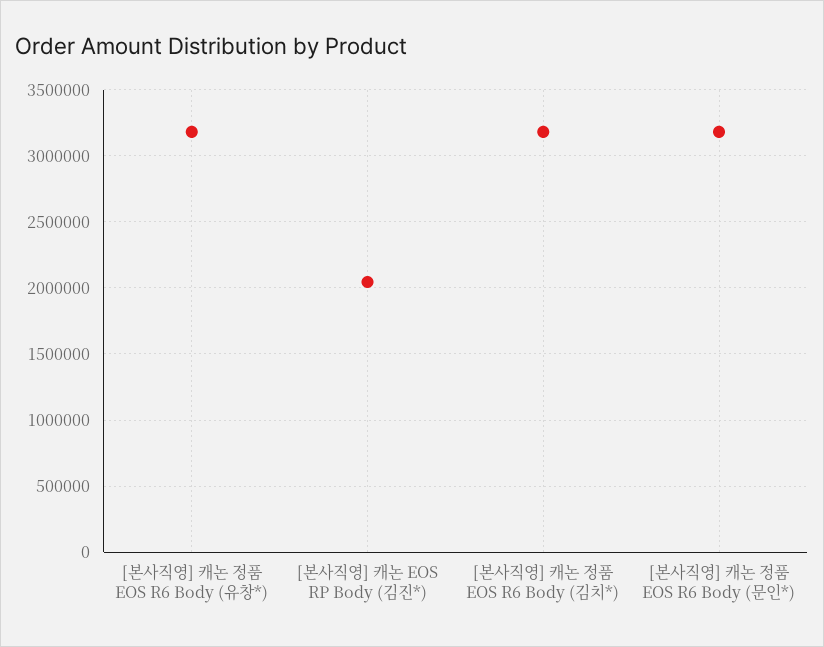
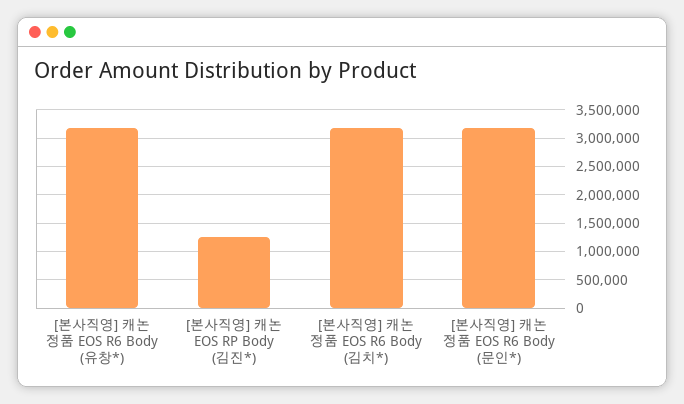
  {
    "[본사직영] 캐논 정품 EOS R6 Body (유창*)": 3200000,
-   "[본사직영] 캐논 EOS RP Body (김진*)": 2050000,
+   "[본사직영] 캐논 EOS RP Body (김진*)": 1250000,
    "[본사직영] 캐논 정품 EOS R6 Body (김치*)": 3200000,
    "[본사직영] 캐논 정품 EOS R6 Body (문인*)": 3200000
  }

